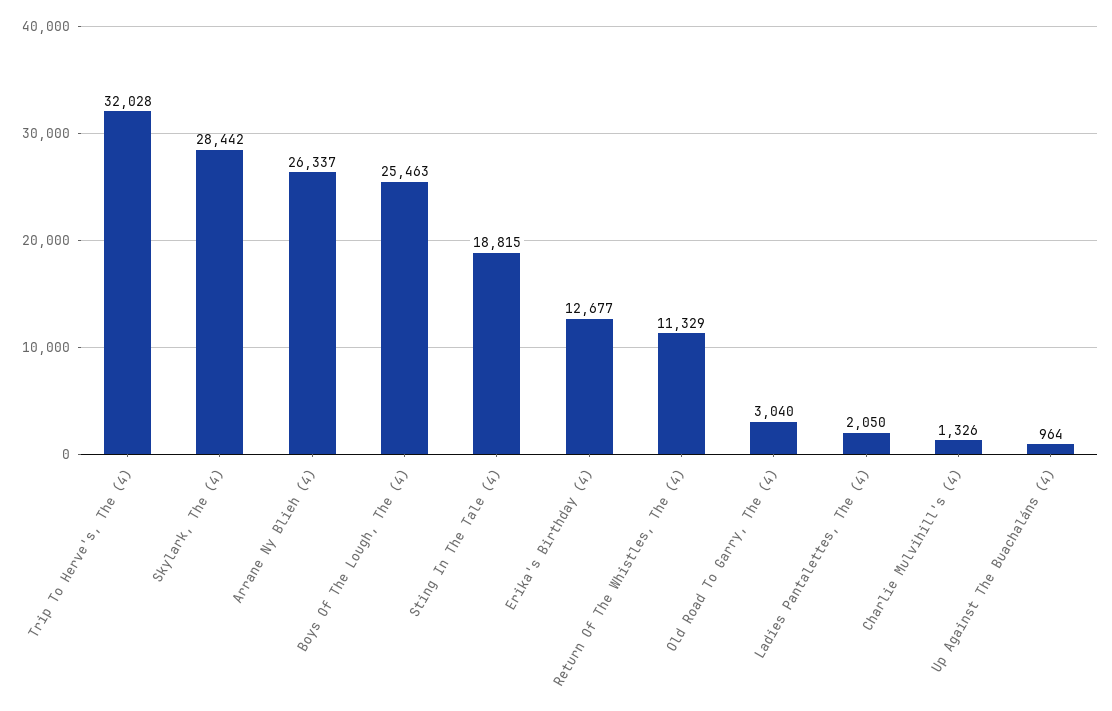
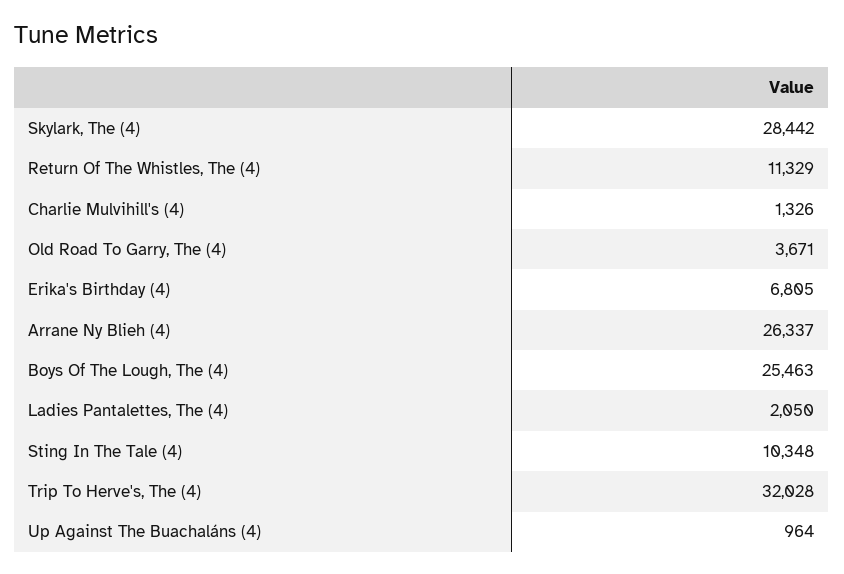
  {
    "Trip To Herve's, The (4)": 32028,
    "Skylark, The (4)": 28442,
    "Arrane Ny Blieh (4)": 26337,
    "Boys Of The Lough, The (4)": 25463,
-   "Sting In The Tale (4)": 18815,
+   "Sting In The Tale (4)": 10348,
-   "Erika's Birthday (4)": 12677,
+   "Erika's Birthday (4)": 6805,
    "Return Of The Whistles, The (4)": 11329,
-   "Old Road To Garry, The (4)": 3040,
+   "Old Road To Garry, The (4)": 3671,
    "Ladies Pantalettes, The (4)": 2050,
    "Charlie Mulvihill's (4)": 1326,
    "Up Against The Buachaláns (4)": 964
  }

